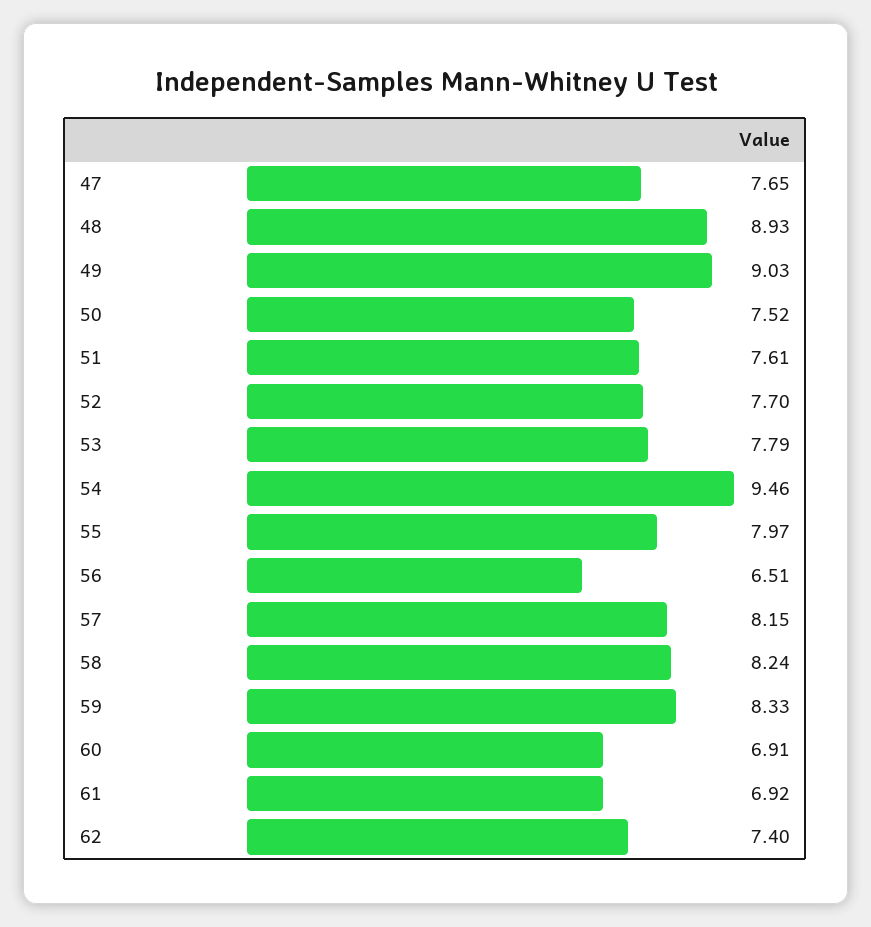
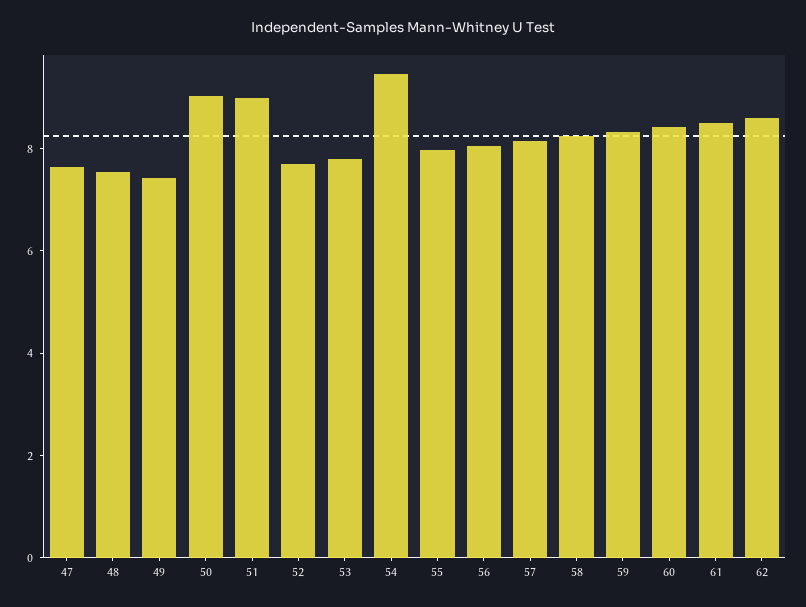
  {
    "47": 7.65,
-   "48": 8.93,
+   "48": 7.5,
-   "49": 9.03,
+   "49": 7.5,
-   "50": 7.52,
+   "50": 9,
-   "51": 7.61,
+   "51": 9,
    "52": 7.7,
    "53": 7.79,
    "54": 9.46,
    "55": 7.97,
-   "56": 6.51,
+   "56": 8,
    "57": 8.15,
    "58": 8.24,
    "59": 8.33,
-   "60": 6.91,
+   "60": 8.5,
-   "61": 6.92,
+   "61": 8.5,
-   "62": 7.4
+   "62": 8.5
  }

